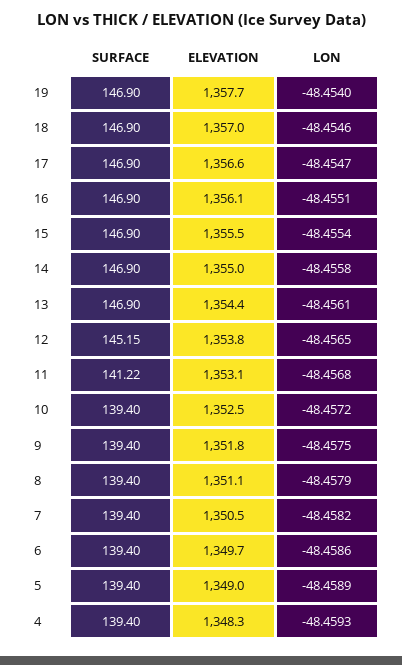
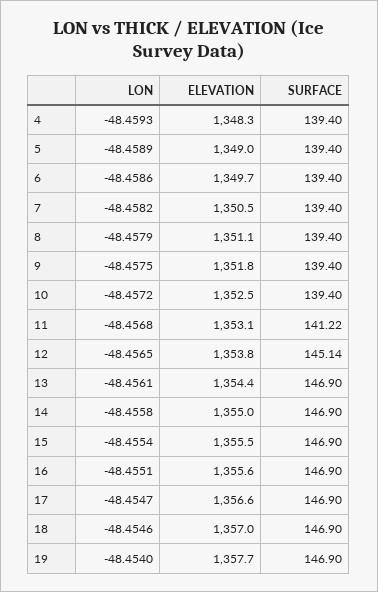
  {
    "SURFACE": {
      "19": 146.9,
      "18": 146.9,
      "17": 146.9,
      "16": 146.9,
      "15": 146.9,
      "14": 146.9,
      "13": 146.9,
-     "12": 145.15,
+     "12": 145.14,
      "11": 141.22,
      "10": 139.4,
      "9": 139.4,
      "8": 139.4,
      "7": 139.4,
      "6": 139.4,
      "5": 139.4,
      "4": 139.4
    },
    "ELEVATION": {
      "19": 1357.7,
      "18": 1357,
      "17": 1356.6,
-     "16": 1356.1,
+     "16": 1355.6,
      "15": 1355.5,
      "14": 1355,
      "13": 1354.4,
      "12": 1353.8,
      "11": 1353.1,
      "10": 1352.5,
      "9": 1351.8,
      "8": 1351.1,
      "7": 1350.5,
      "6": 1349.7,
      "5": 1349,
      "4": 1348.3
    },
    "LON": {
      "19": -48.454,
      "18": -48.4546,
      "17": -48.4547,
      "16": -48.4551,
      "15": -48.4554,
      "14": -48.4558,
      "13": -48.4561,
      "12": -48.4565,
      "11": -48.4568,
      "10": -48.4572,
      "9": -48.4575,
      "8": -48.4579,
      "7": -48.4582,
      "6": -48.4586,
      "5": -48.4589,
      "4": -48.4593
    }
  }

